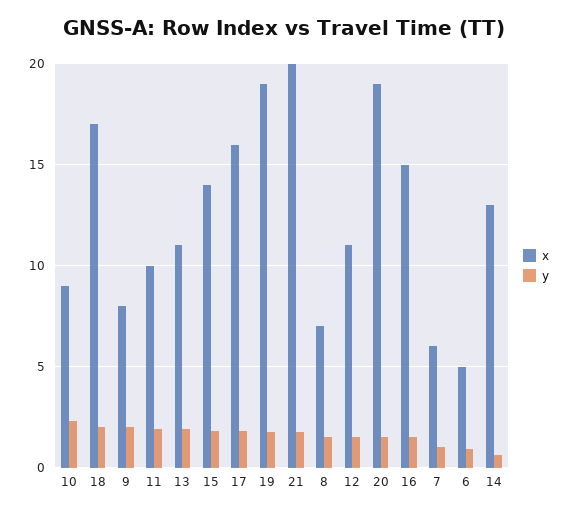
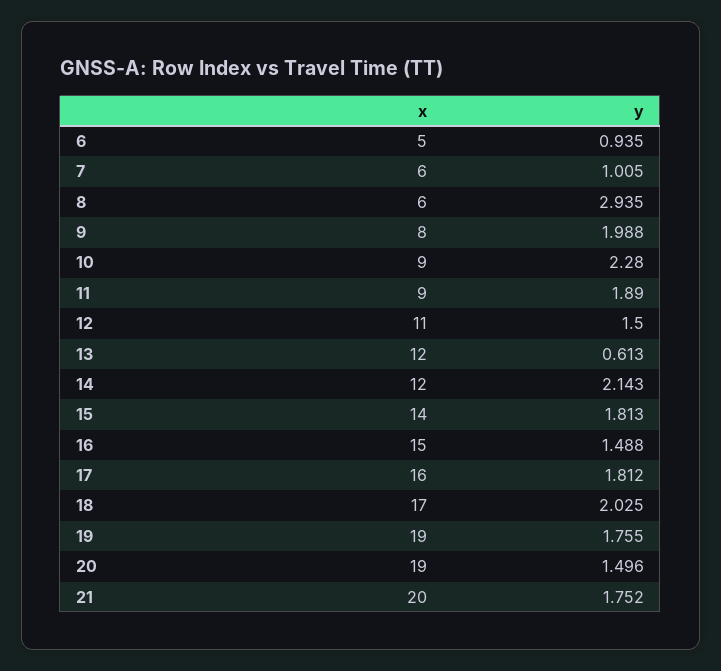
  {
    "x": {
      "10": 9,
      "18": 17,
      "9": 8,
-     "11": 10,
+     "11": 9,
-     "13": 11,
+     "13": 12,
      "15": 14,
      "17": 16,
      "19": 19,
      "21": 20,
-     "8": 7,
+     "8": 6,
      "12": 11,
      "20": 19,
      "16": 15,
      "7": 6,
      "6": 5,
-     "14": 13
+     "14": 12
    },
    "y": {
      "10": 2.28,
      "18": 2.025,
      "9": 1.988,
      "11": 1.89,
-     "13": 2,
+     "13": 0.613,
      "15": 1.813,
      "17": 1.812,
      "19": 1.755,
      "21": 1.752,
-     "8": 1.5,
+     "8": 2.935,
      "12": 1.5,
      "20": 1.496,
      "16": 1.488,
      "7": 1.005,
      "6": 0.935,
-     "14": 0.5
+     "14": 2.143
    }
  }

